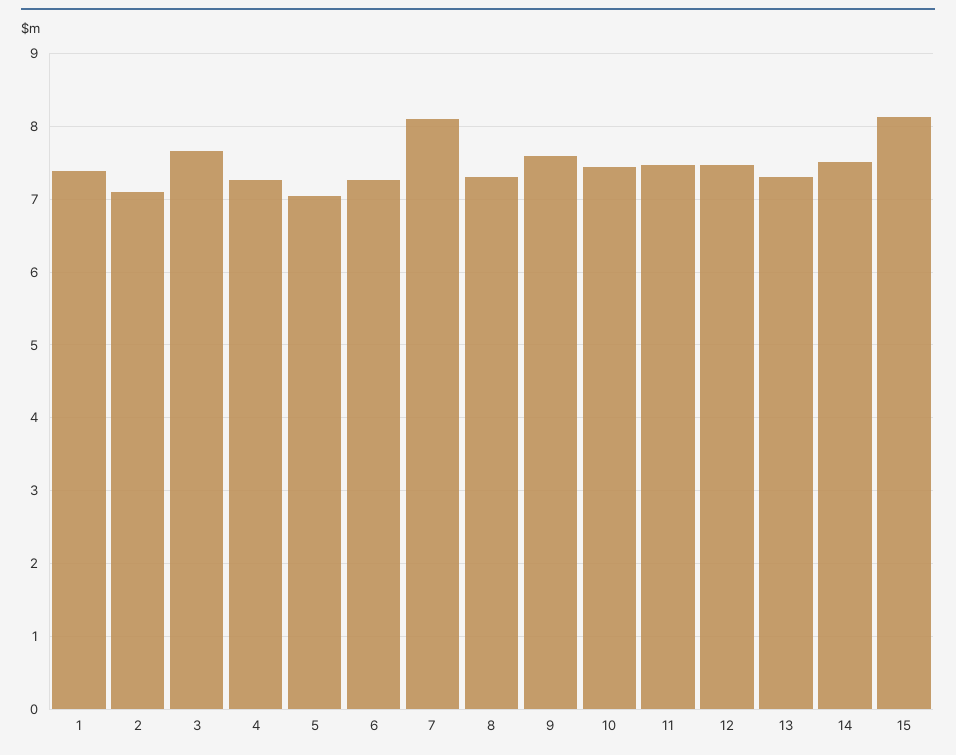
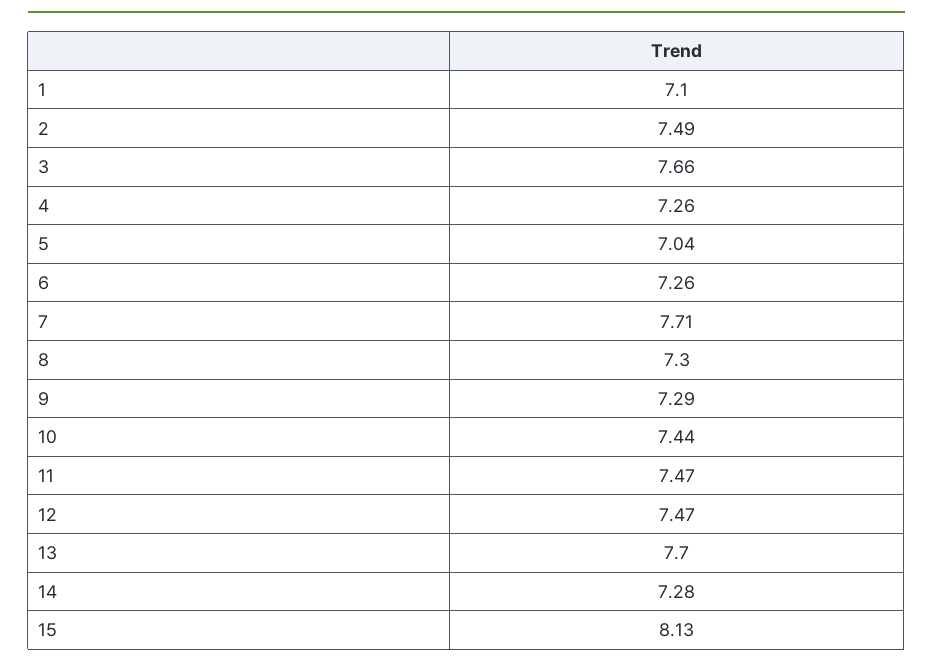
  {
-   "1": 7.4,
+   "1": 7.1,
-   "2": 7.1,
+   "2": 7.49,
    "3": 7.66,
    "4": 7.26,
    "5": 7.04,
    "6": 7.26,
-   "7": 8.1,
+   "7": 7.71,
    "8": 7.3,
-   "9": 7.6,
+   "9": 7.29,
    "10": 7.44,
    "11": 7.47,
    "12": 7.47,
-   "13": 7.3,
+   "13": 7.7,
-   "14": 7.5,
+   "14": 7.28,
    "15": 8.13
  }

